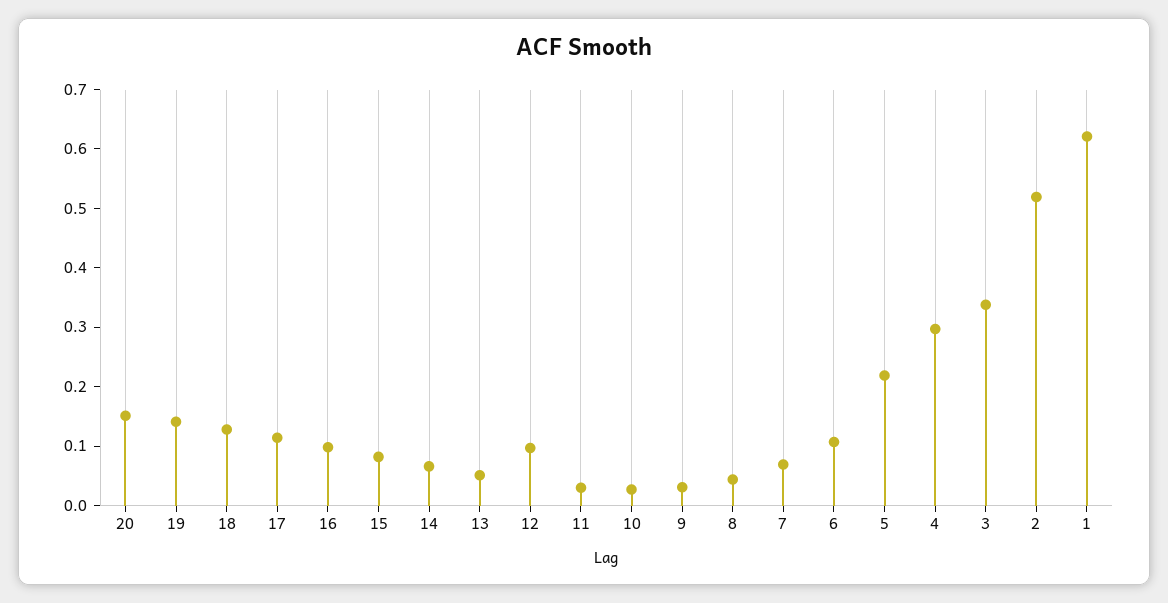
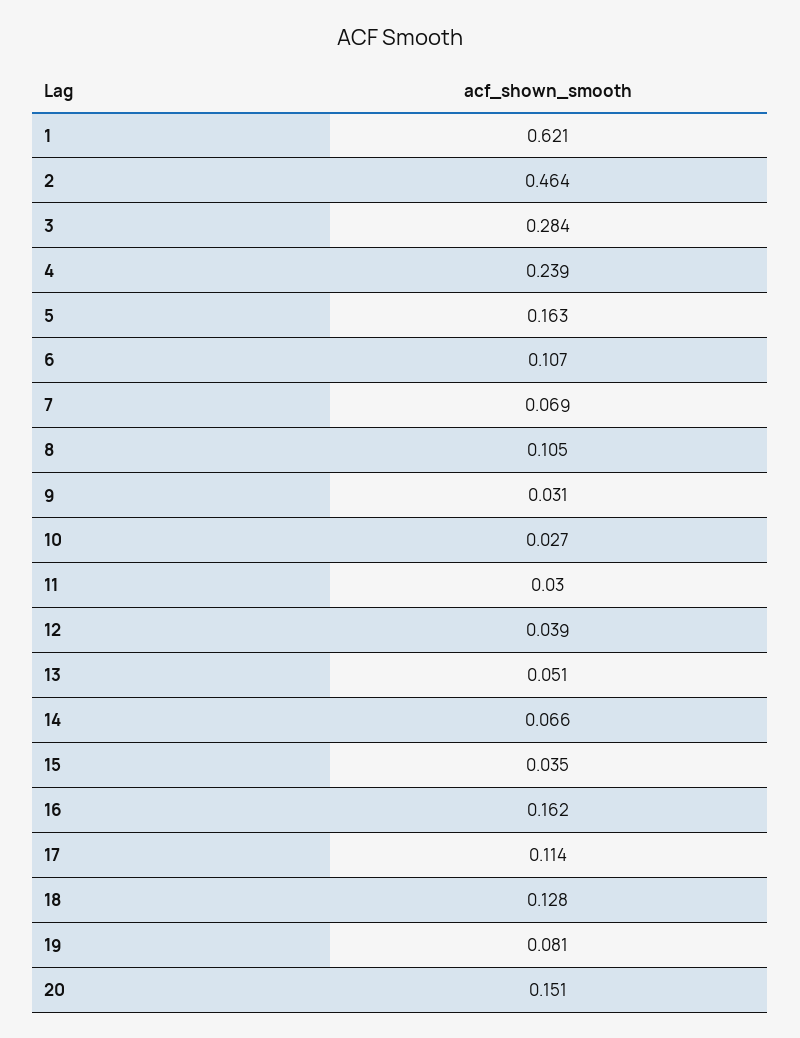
  {
    "20": 0.151,
-   "19": 0.14,
+   "19": 0.081,
    "18": 0.128,
    "17": 0.114,
-   "16": 0.1,
+   "16": 0.162,
-   "15": 0.08,
+   "15": 0.035,
    "14": 0.066,
    "13": 0.051,
-   "12": 0.1,
+   "12": 0.039,
    "11": 0.03,
    "10": 0.027,
    "9": 0.031,
-   "8": 0.04,
+   "8": 0.105,
    "7": 0.069,
    "6": 0.107,
-   "5": 0.22,
+   "5": 0.163,
-   "4": 0.3,
+   "4": 0.239,
-   "3": 0.34,
+   "3": 0.284,
-   "2": 0.52,
+   "2": 0.464,
    "1": 0.621
  }

